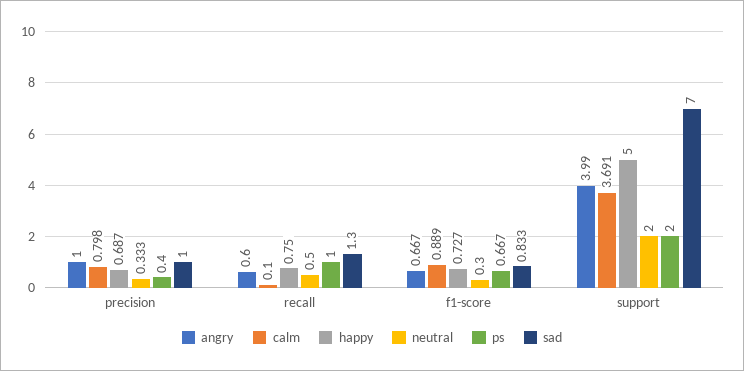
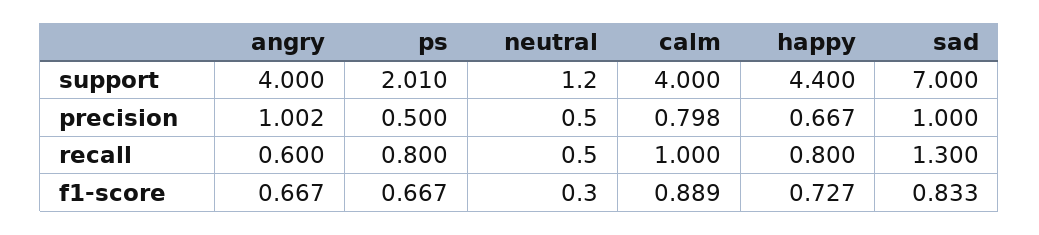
  {
    "angry": {
-     "precision": 1,
+     "precision": 1.002,
      "recall": 0.6,
      "f1-score": 0.667,
-     "support": 3.99
+     "support": 4
    },
    "calm": {
      "precision": 0.798,
-     "recall": 0.1,
+     "recall": 1,
      "f1-score": 0.889,
-     "support": 3.691
+     "support": 4
    },
    "happy": {
-     "precision": 0.687,
+     "precision": 0.667,
-     "recall": 0.75,
+     "recall": 0.8,
      "f1-score": 0.727,
-     "support": 5
+     "support": 4.4
    },
    "neutral": {
-     "precision": 0.333,
+     "precision": 0.5,
      "recall": 0.5,
      "f1-score": 0.3,
-     "support": 2
+     "support": 1.2
    },
    "ps": {
-     "precision": 0.4,
+     "precision": 0.5,
-     "recall": 1,
+     "recall": 0.8,
      "f1-score": 0.667,
-     "support": 2
+     "support": 2.01
    },
    "sad": {
      "precision": 1,
      "recall": 1.3,
      "f1-score": 0.833,
      "support": 7
    }
  }

